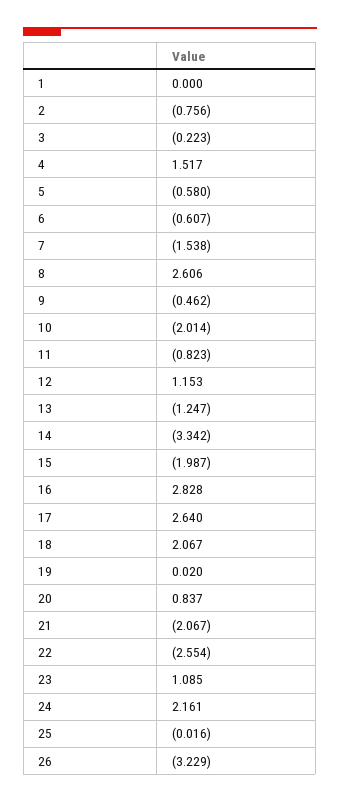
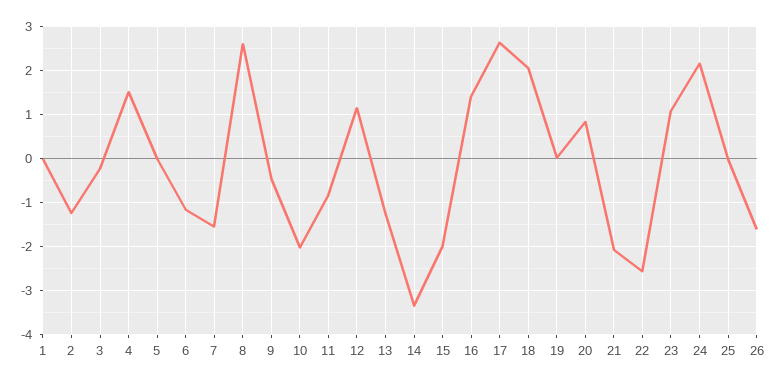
  {
    "1": 0,
-   "2": -0.756,
+   "2": -1.2,
    "3": -0.223,
    "4": 1.517,
-   "5": -0.58,
+   "5": 0,
-   "6": -0.607,
+   "6": -1.2,
    "7": -1.538,
    "8": 2.606,
    "9": -0.462,
    "10": -2.014,
    "11": -0.823,
    "12": 1.153,
    "13": -1.247,
    "14": -3.342,
    "15": -1.987,
-   "16": 2.828,
+   "16": 1.4,
    "17": 2.64,
    "18": 2.067,
    "19": 0.02,
    "20": 0.837,
    "21": -2.067,
    "22": -2.554,
    "23": 1.085,
    "24": 2.161,
    "25": -0.016,
-   "26": -3.229
+   "26": -1.6
  }

